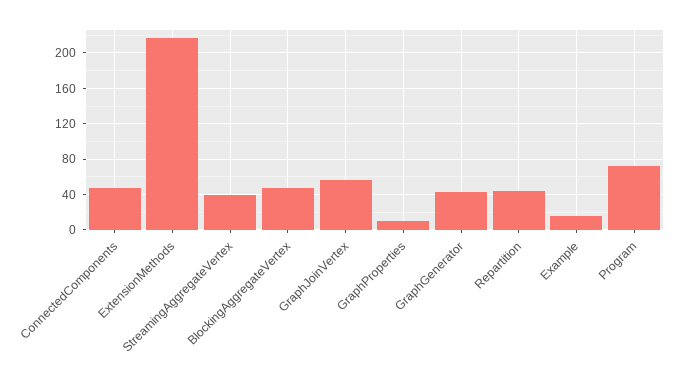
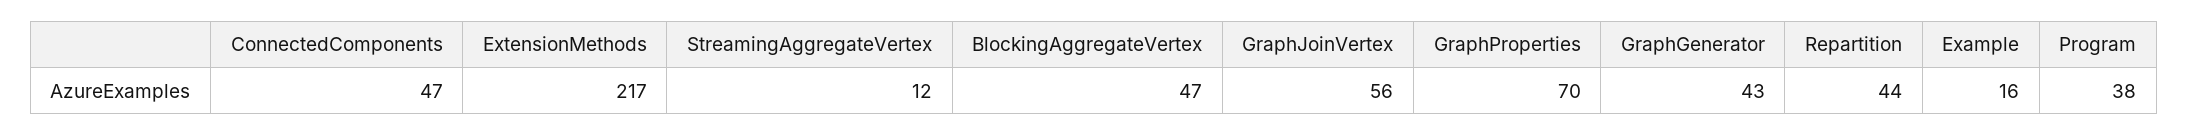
  {
    "ConnectedComponents": 47,
    "ExtensionMethods": 217,
-   "StreamingAggregateVertex": 40,
+   "StreamingAggregateVertex": 12,
    "BlockingAggregateVertex": 47,
    "GraphJoinVertex": 56,
-   "GraphProperties": 10,
+   "GraphProperties": 70,
    "GraphGenerator": 43,
    "Repartition": 44,
    "Example": 16,
-   "Program": 70
+   "Program": 38
  }

